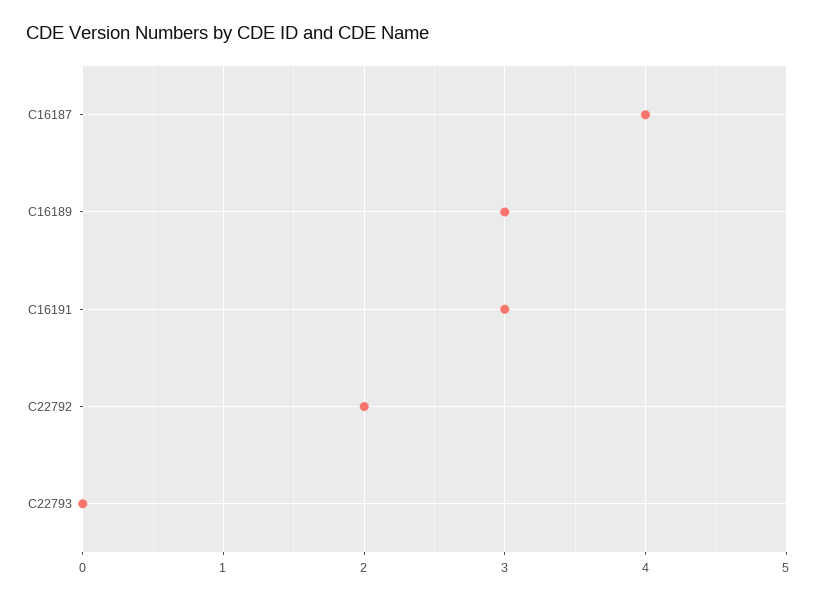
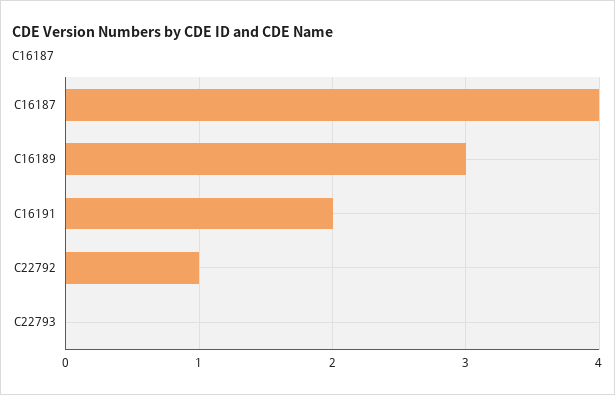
  {
    "C16187": 4,
    "C16189": 3,
-   "C16191": 3,
+   "C16191": 2,
-   "C22792": 2,
+   "C22792": 1,
    "C22793": 0
  }

